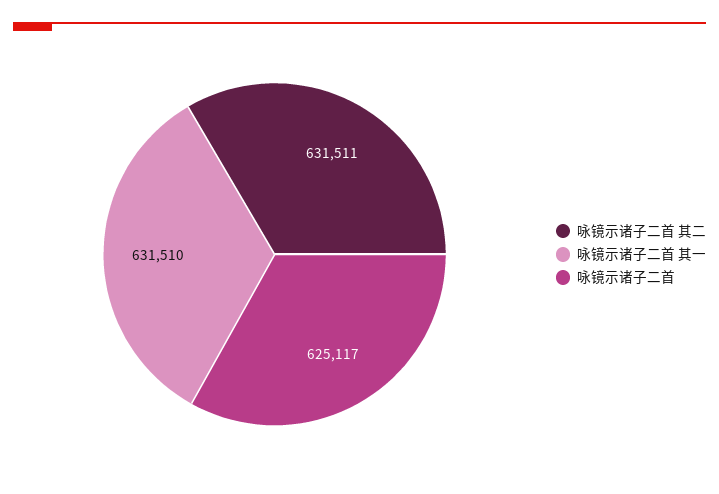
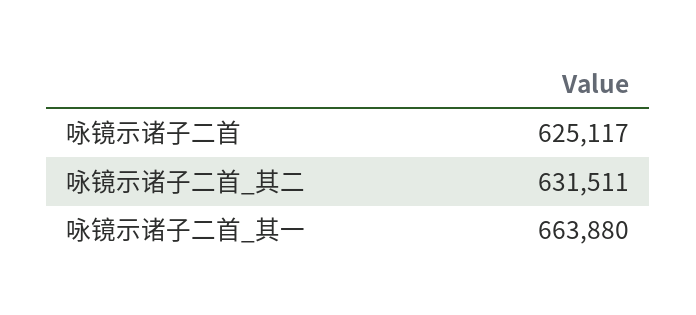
  {
    "咏镜示诸子二首 其二": 631511,
-   "咏镜示诸子二首 其一": 631510,
+   "咏镜示诸子二首 其一": 663880,
    "咏镜示诸子二首": 625117
  }

